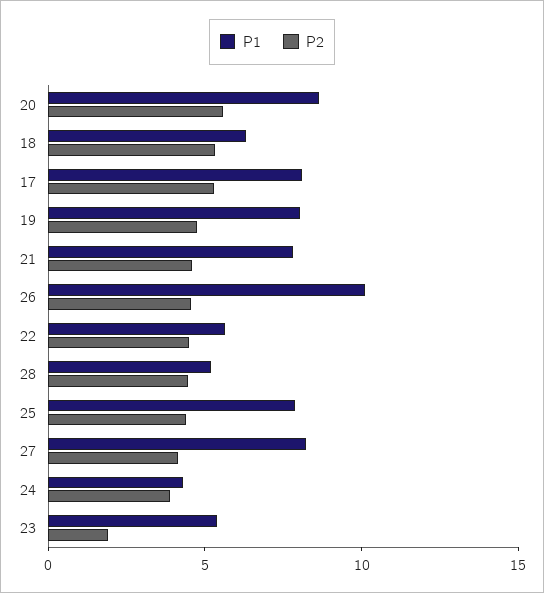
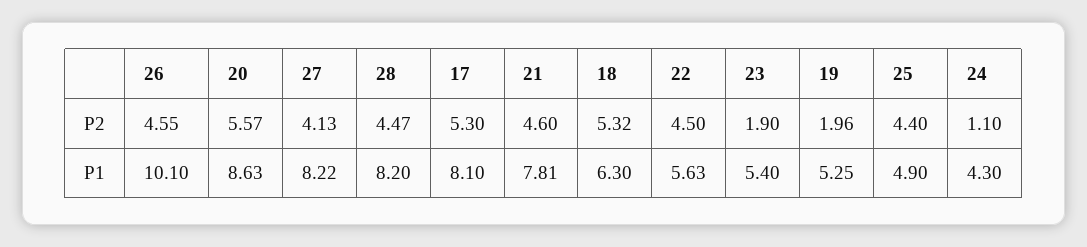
  {
    "P1": {
      "20": 8.63,
      "18": 6.3,
      "17": 8.1,
-     "19": 8,
+     "19": 5.25,
      "21": 7.81,
      "26": 10.1,
      "22": 5.63,
-     "28": 5,
+     "28": 8.2,
-     "25": 8,
+     "25": 4.9,
      "27": 8.22,
      "24": 4.3,
      "23": 5.4
    },
    "P2": {
      "20": 5.57,
      "18": 5.32,
      "17": 5.3,
-     "19": 5,
+     "19": 1.96,
      "21": 4.6,
      "26": 4.55,
      "22": 4.5,
      "28": 4.47,
      "25": 4.4,
      "27": 4.13,
-     "24": 4,
+     "24": 1.1,
      "23": 1.9
    }
  }

